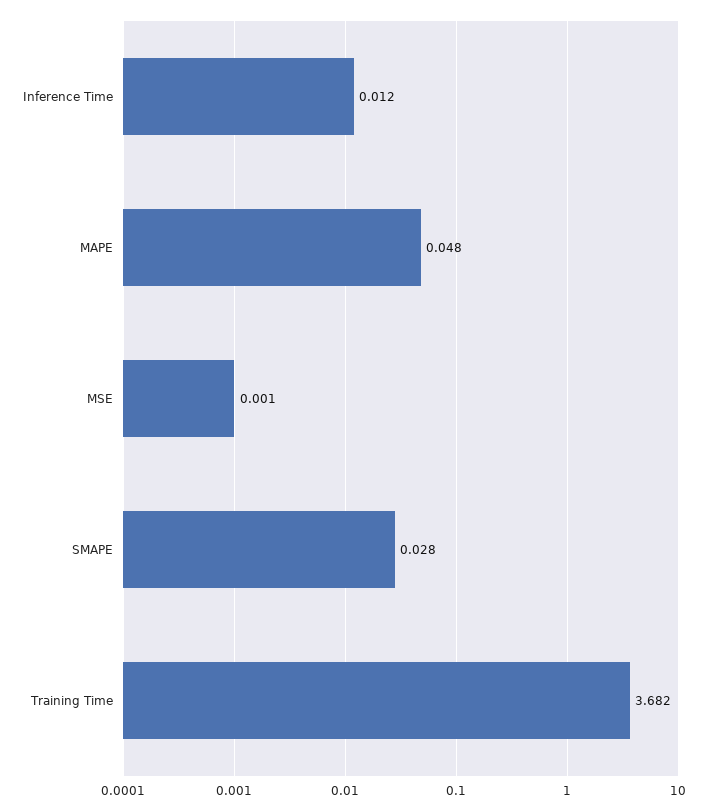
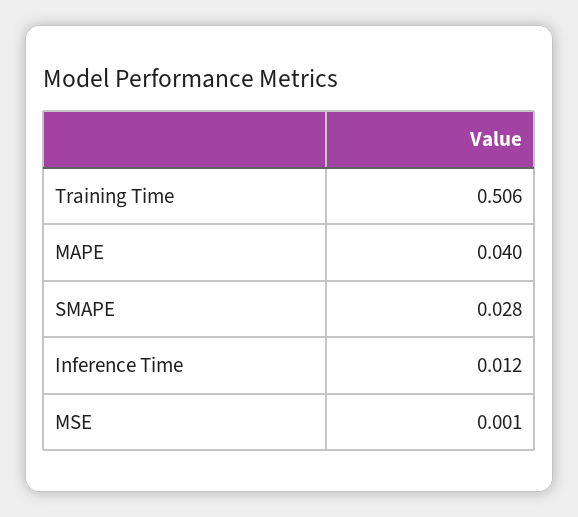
  {
    "Inference Time": 0.012,
-   "MAPE": 0.048,
+   "MAPE": 0.04,
    "MSE": 0.001,
    "SMAPE": 0.028,
-   "Training Time": 3.682
+   "Training Time": 0.506
  }

